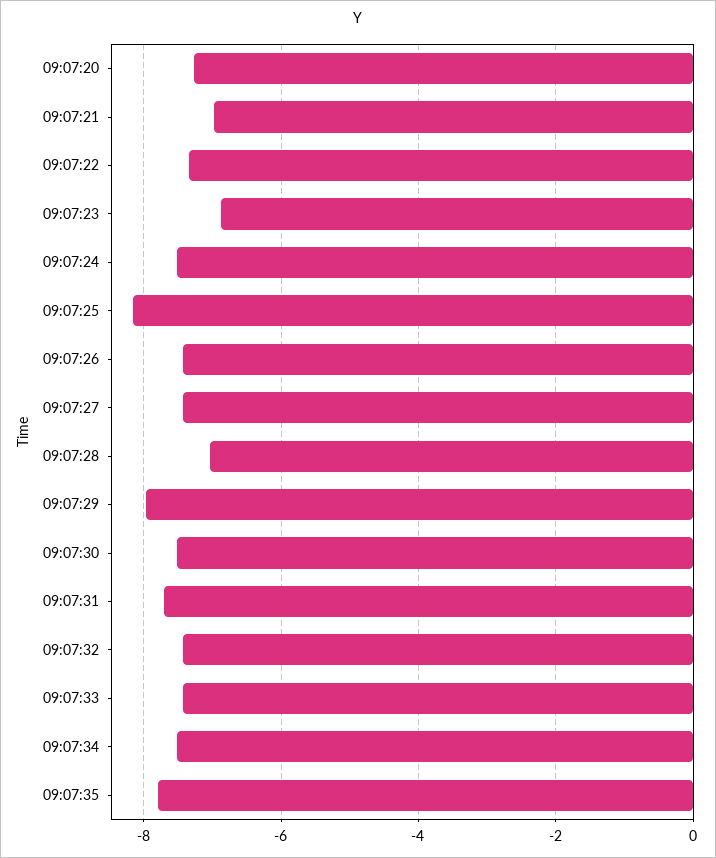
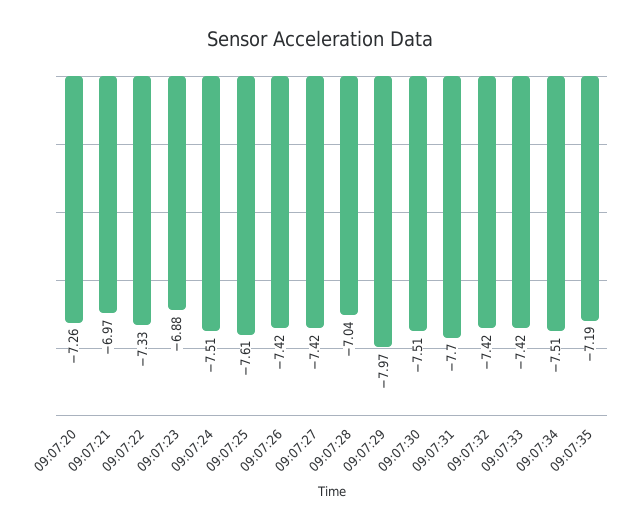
  {
    "09:07:20": -7.26,
    "09:07:21": -6.97,
    "09:07:22": -7.33,
    "09:07:23": -6.88,
    "09:07:24": -7.51,
-   "09:07:25": -8.2,
+   "09:07:25": -7.61,
    "09:07:26": -7.42,
    "09:07:27": -7.42,
    "09:07:28": -7.04,
    "09:07:29": -7.97,
    "09:07:30": -7.51,
    "09:07:31": -7.7,
    "09:07:32": -7.42,
    "09:07:33": -7.42,
    "09:07:34": -7.51,
-   "09:07:35": -7.8
+   "09:07:35": -7.19
  }

